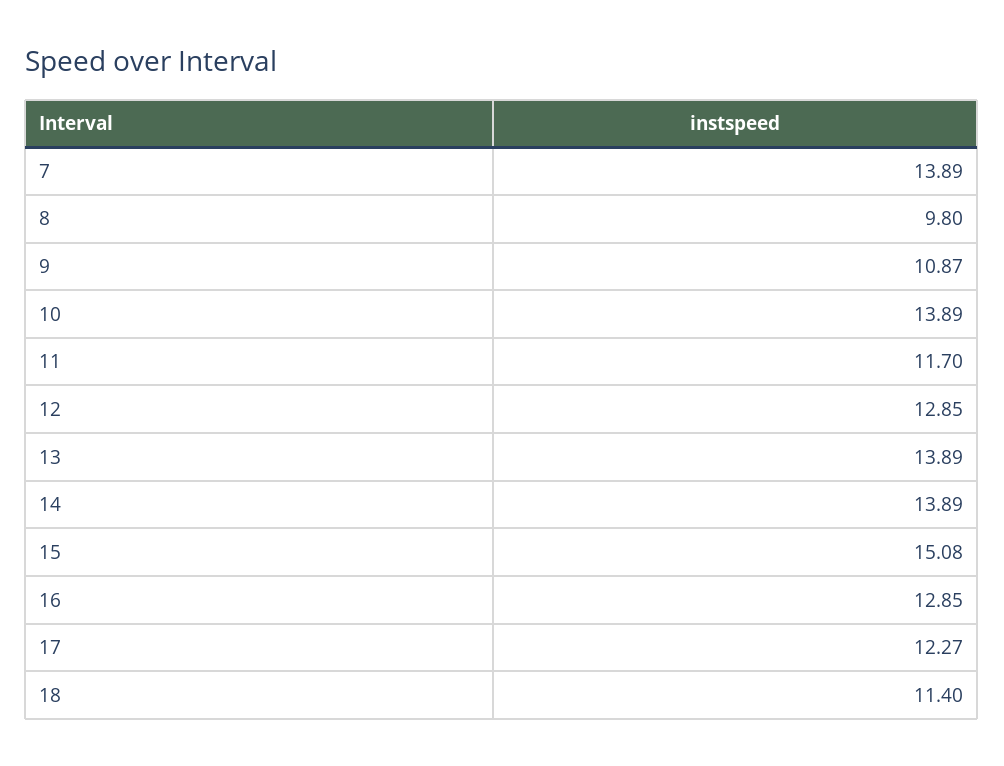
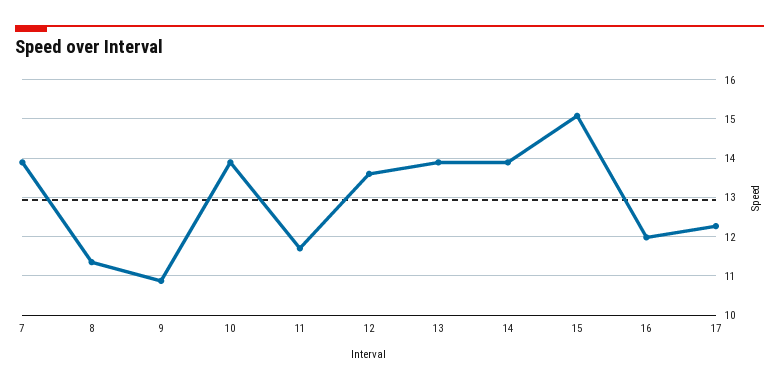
  {
    "7": 13.89,
-   "8": 9.8,
+   "8": 11.4,
    "9": 10.87,
    "10": 13.89,
    "11": 11.7,
-   "12": 12.85,
+   "12": 13.6,
    "13": 13.89,
    "14": 13.89,
    "15": 15.08,
-   "16": 12.85,
+   "16": 12,
-   "17": 12.27,
+   "17": 12.27
-   "18": 11.4
  }

